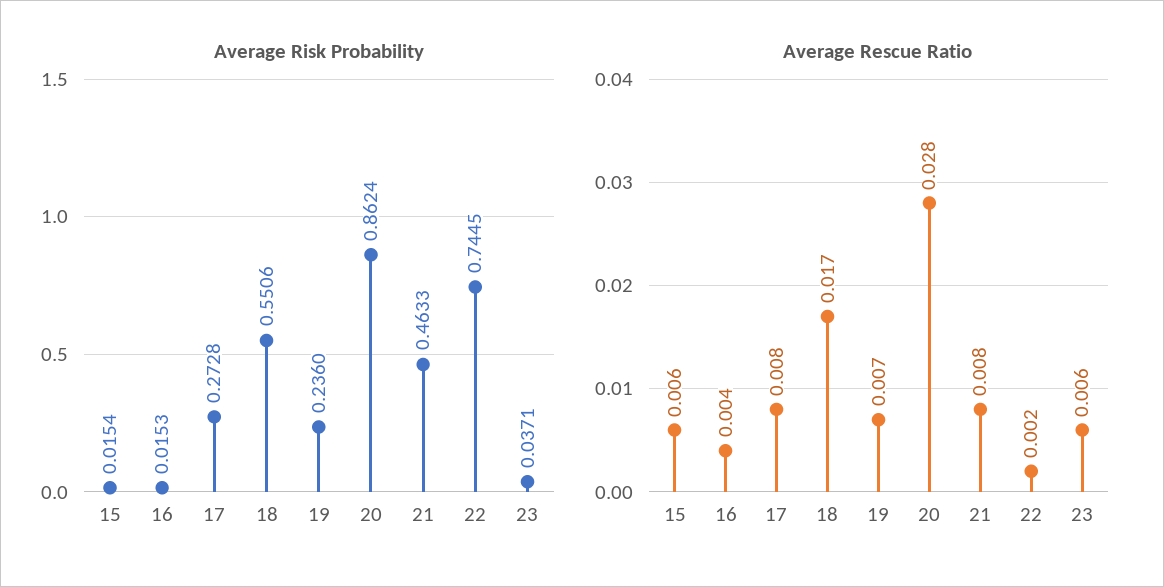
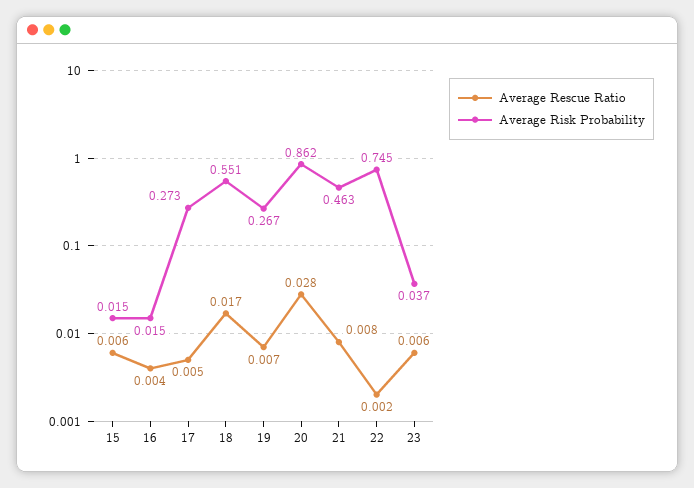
  {
    "Average Risk Probability": {
      "15": 0.0154,
      "16": 0.0153,
      "17": 0.2728,
      "18": 0.5506,
-     "19": 0.236,
+     "19": 0.267,
      "20": 0.8624,
      "21": 0.4633,
      "22": 0.7445,
      "23": 0.0371
    },
    "Average Rescue Ratio": {
      "15": 0.006,
      "16": 0.004,
-     "17": 0.008,
+     "17": 0.005,
      "18": 0.017,
      "19": 0.007,
      "20": 0.028,
      "21": 0.008,
      "22": 0.002,
      "23": 0.006
    }
  }

